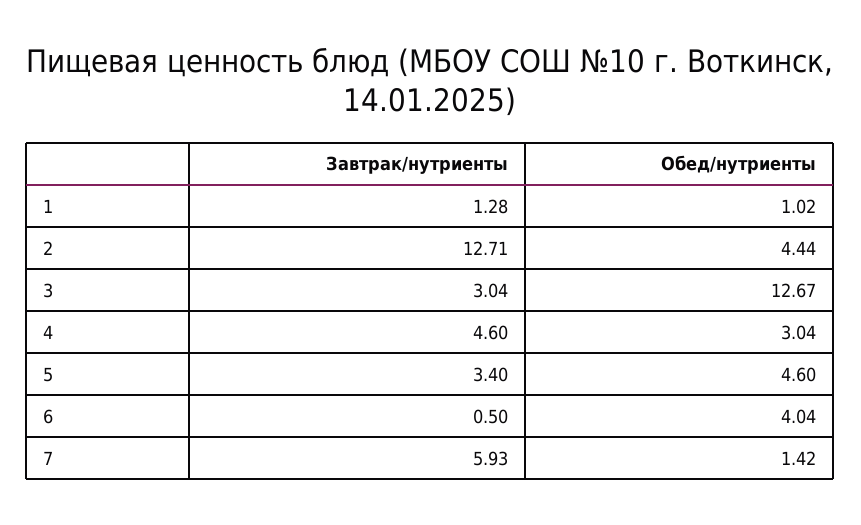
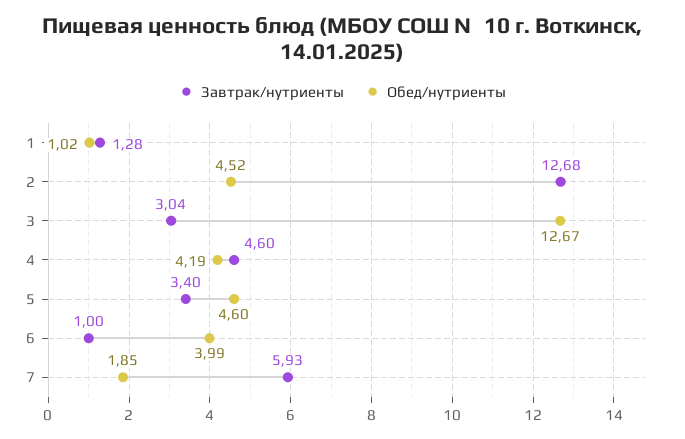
  {
    "Завтрак/нутриенты": {
      "1": 1.28,
-     "2": 12.71,
+     "2": 12.68,
      "3": 3.04,
      "4": 4.6,
      "5": 3.4,
-     "6": 0.5,
+     "6": 1,
      "7": 5.93
    },
    "Обед/нутриенты": {
      "1": 1.02,
-     "2": 4.44,
+     "2": 4.52,
      "3": 12.67,
-     "4": 3.04,
+     "4": 4.19,
      "5": 4.6,
-     "6": 4.04,
+     "6": 3.99,
-     "7": 1.42
+     "7": 1.85
    }
  }

